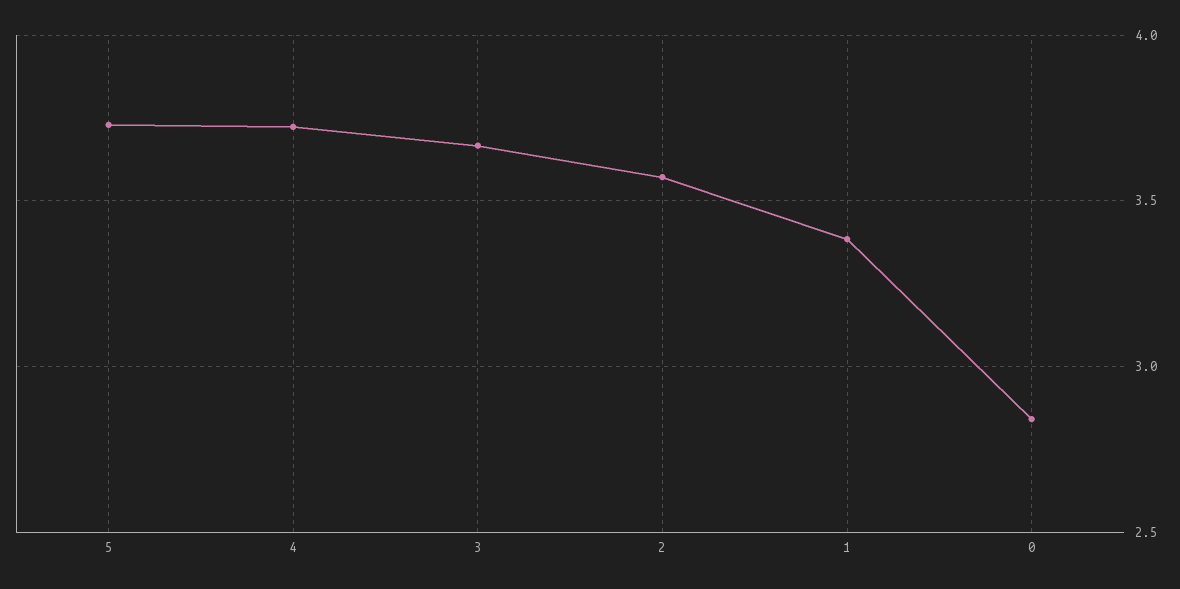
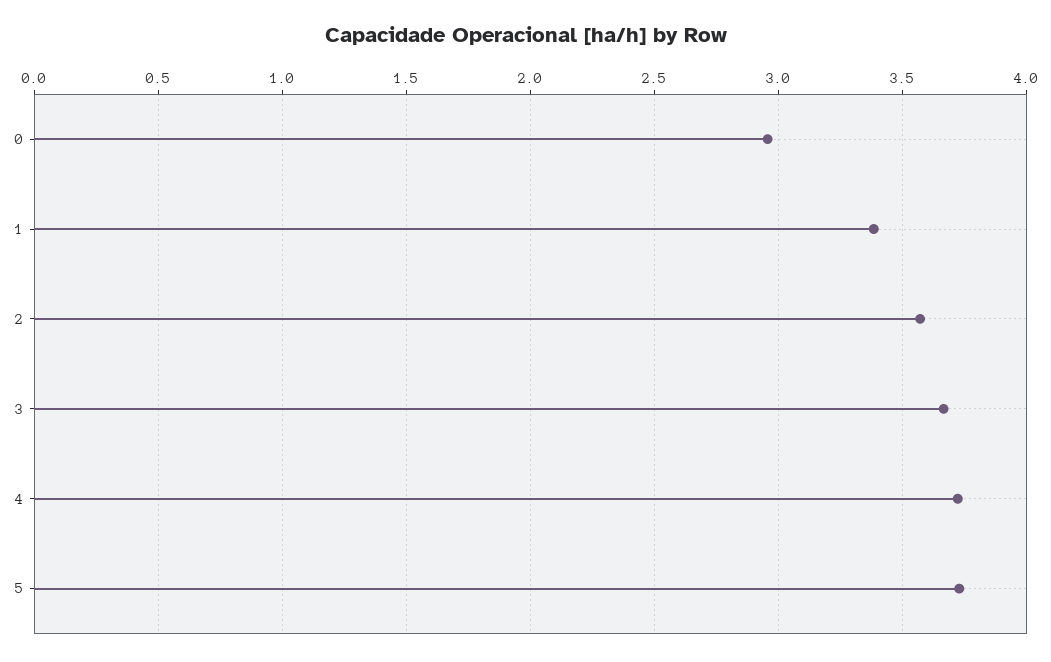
  {
    "5": 3.75,
    "4": 3.7,
    "3": 3.65,
    "2": 3.55,
    "1": 3.4,
-   "0": 2.85
+   "0": 2.95
  }

